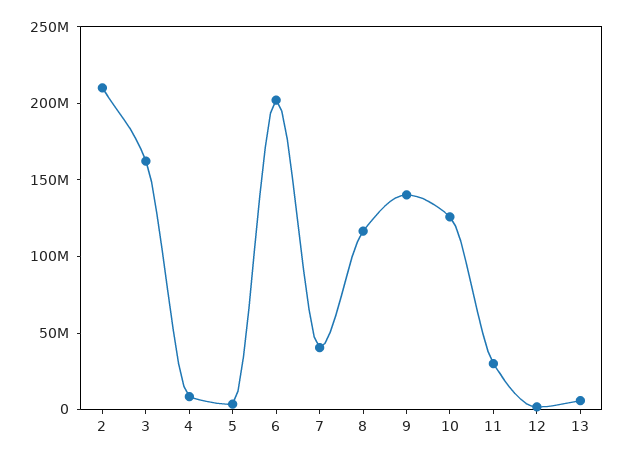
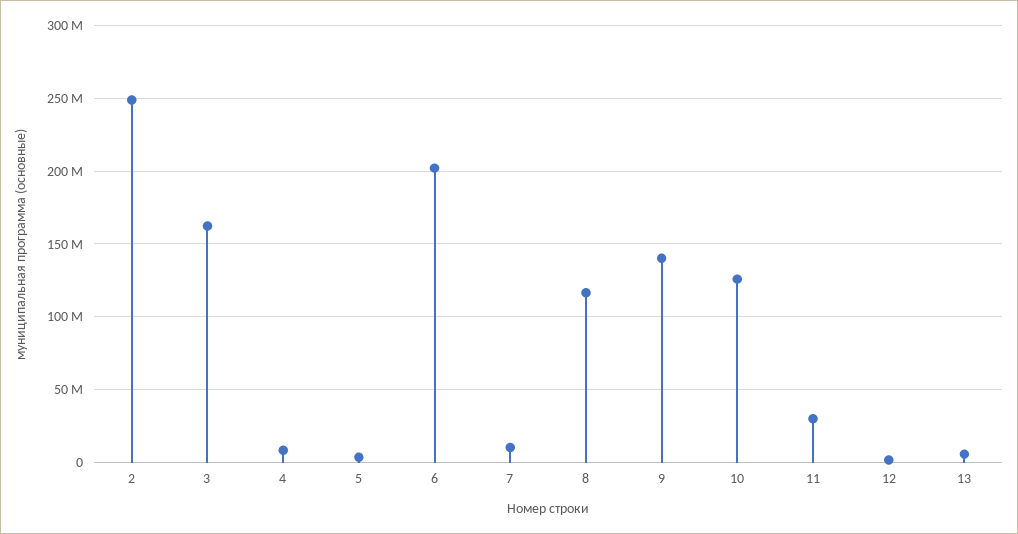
  {
-   "2": 210000000,
+   "2": 250000000,
    "3": 160000000,
    "4": 10000000,
    "5": 5000000,
    "6": 200000000,
-   "7": 40000000,
+   "7": 10000000,
    "8": 115000000,
    "9": 140000000,
    "10": 125000000,
    "11": 30000000,
    "12": 0,
    "13": 5000000
  }

